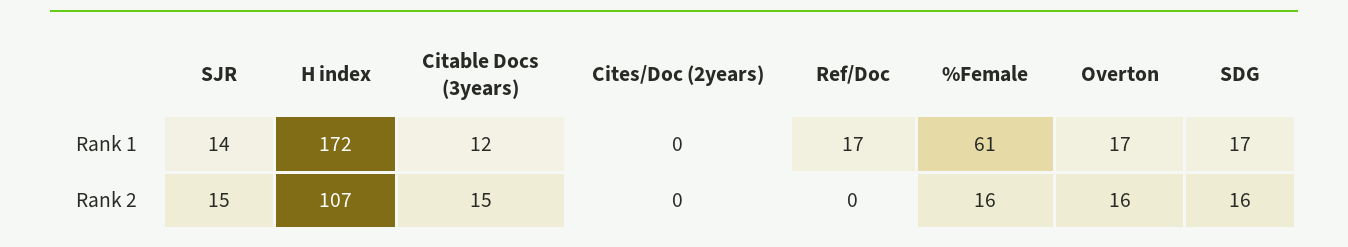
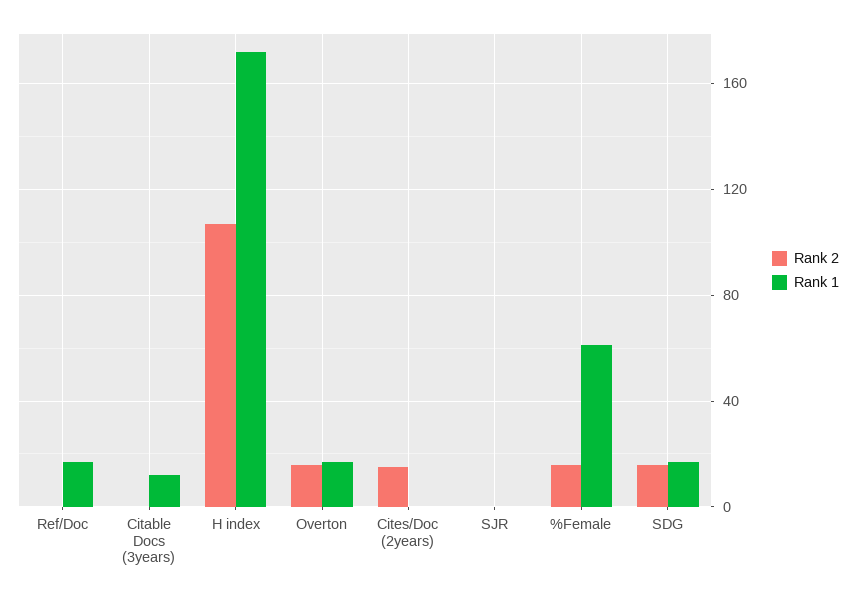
  {
    "Rank 1": {
-     "SJR": 14,
+     "SJR": 0,
      "H index": 172,
      "Citable Docs (3years)": 12,
      "Cites/Doc (2years)": 0,
      "Ref/Doc": 17,
      "%Female": 61,
      "Overton": 17,
      "SDG": 17
    },
    "Rank 2": {
-     "SJR": 15,
+     "SJR": 0,
      "H index": 107,
-     "Citable Docs (3years)": 15,
+     "Citable Docs (3years)": 0,
-     "Cites/Doc (2years)": 0,
+     "Cites/Doc (2years)": 15,
      "Ref/Doc": 0,
      "%Female": 16,
      "Overton": 16,
      "SDG": 16
    }
  }

